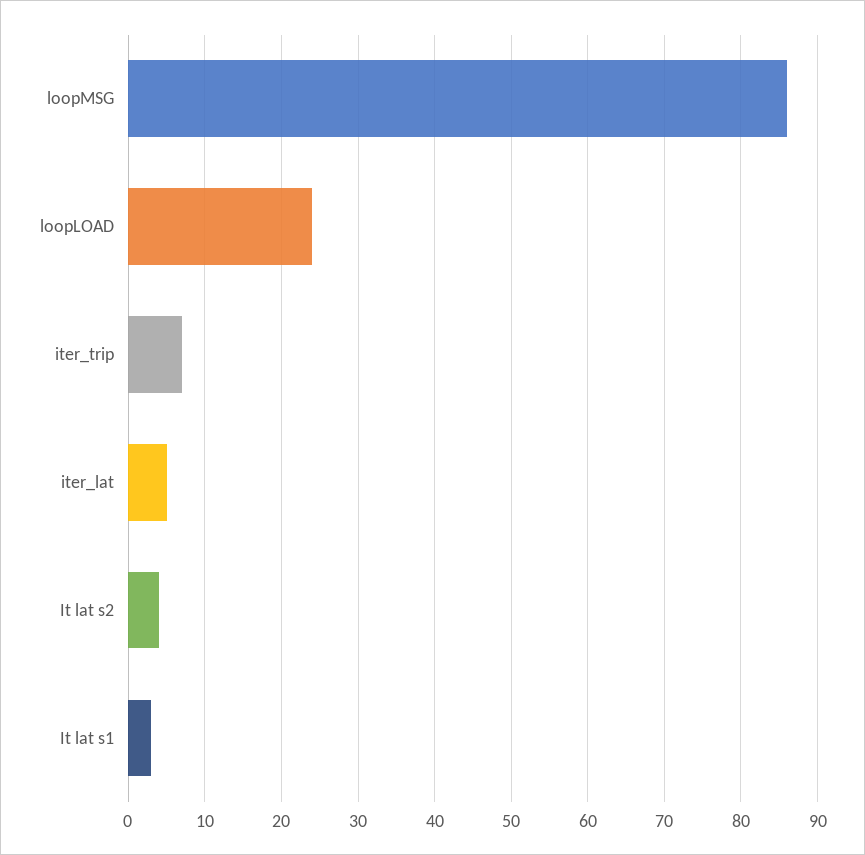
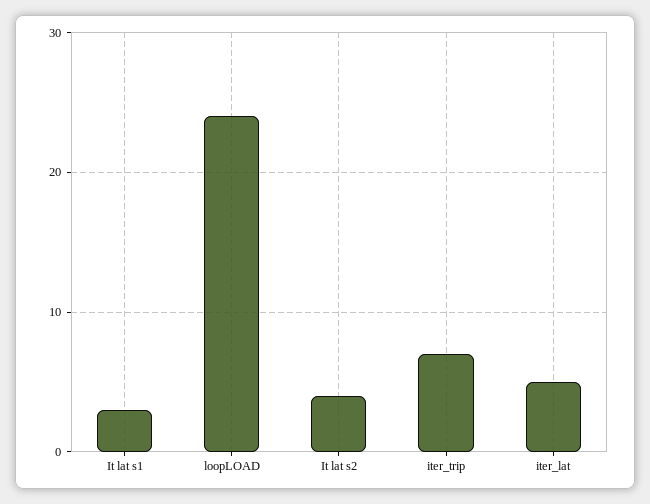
  {
-   "loopMSG": 86,
    "loopLOAD": 24,
    "iter_trip": 7,
    "iter_lat": 5,
    "It lat s2": 4,
    "It lat s1": 3
  }

